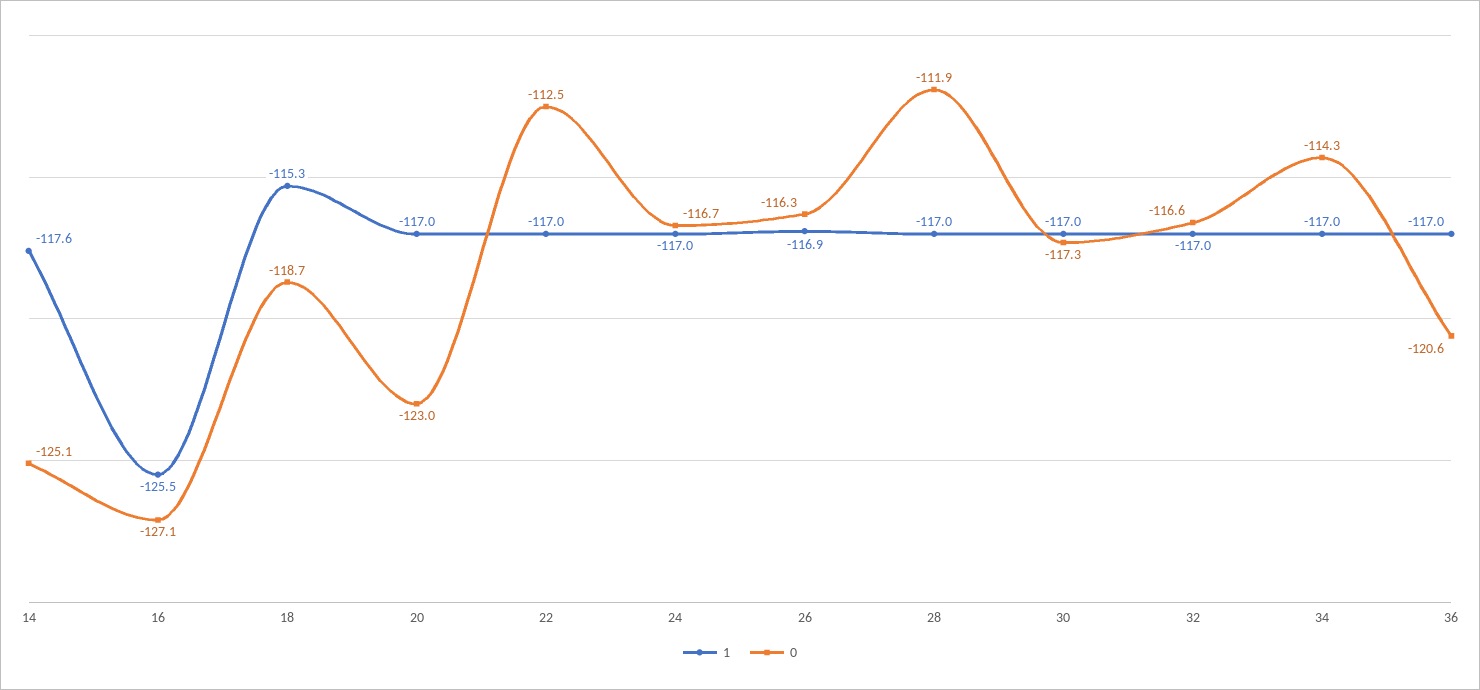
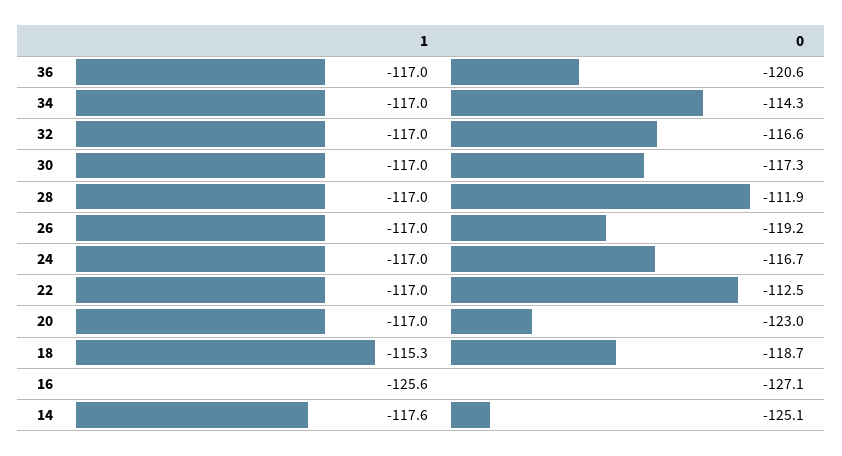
  {
    "1": {
      "14": -117.6,
-     "16": -125.5,
+     "16": -125.6,
      "18": -115.3,
      "20": -117,
      "22": -117,
      "24": -117,
-     "26": -116.9,
+     "26": -117,
      "28": -117,
      "30": -117,
      "32": -117,
      "34": -117,
      "36": -117
    },
    "0": {
      "14": -125.1,
      "16": -127.1,
      "18": -118.7,
      "20": -123,
      "22": -112.5,
      "24": -116.7,
-     "26": -116.3,
+     "26": -119.2,
      "28": -111.9,
      "30": -117.3,
      "32": -116.6,
      "34": -114.3,
      "36": -120.6
    }
  }

